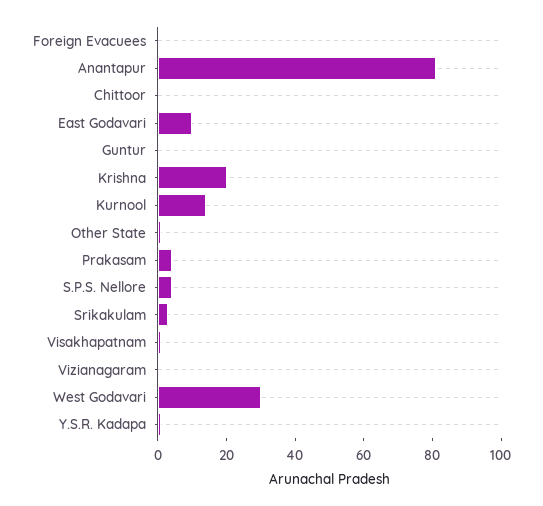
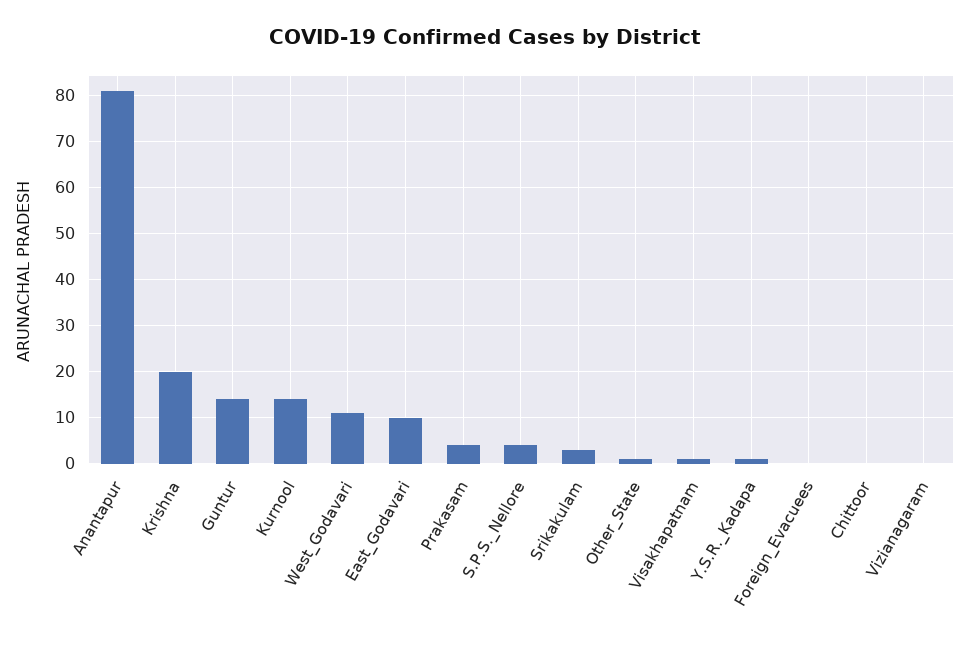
  {
    "Foreign Evacuees": 0,
    "Anantapur": 80,
    "Chittoor": 0,
    "East Godavari": 10,
-   "Guntur": 0,
+   "Guntur": 15,
    "Krishna": 20,
    "Kurnool": 15,
    "Other State": 0,
    "Prakasam": 5,
    "S.P.S. Nellore": 5,
    "Srikakulam": 5,
    "Visakhapatnam": 0,
    "Vizianagaram": 0,
-   "West Godavari": 30,
+   "West Godavari": 10,
    "Y.S.R. Kadapa": 0
  }

